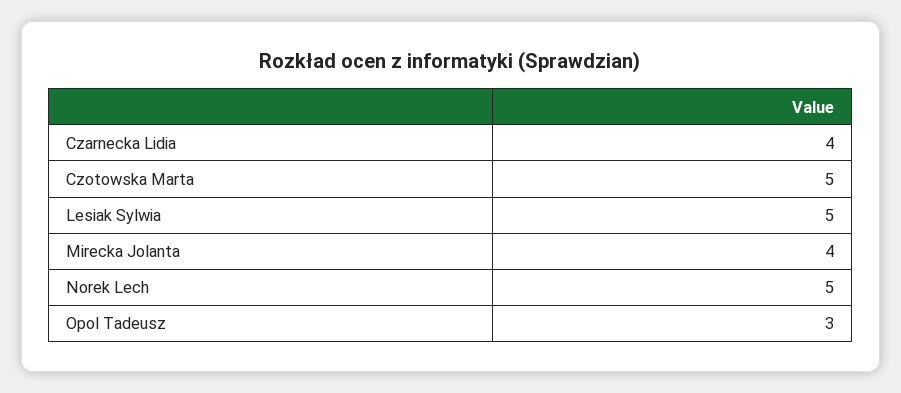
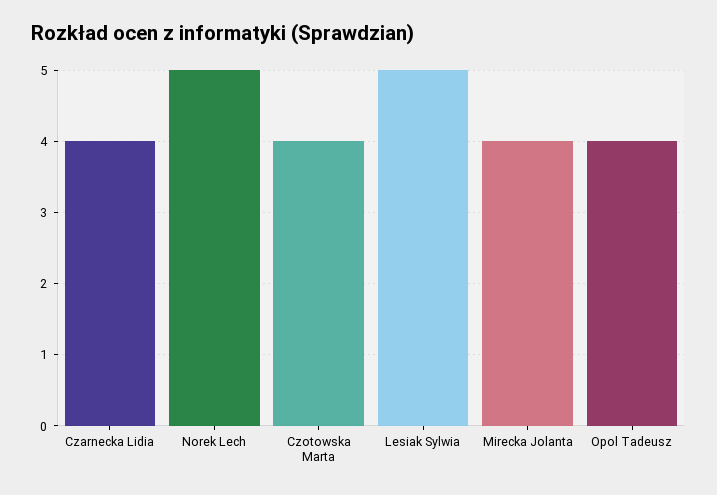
  {
    "Czarnecka Lidia": 4,
-   "Czotowska Marta": 5,
+   "Czotowska Marta": 4,
    "Lesiak Sylwia": 5,
    "Mirecka Jolanta": 4,
    "Norek Lech": 5,
-   "Opol Tadeusz": 3
+   "Opol Tadeusz": 4
  }

